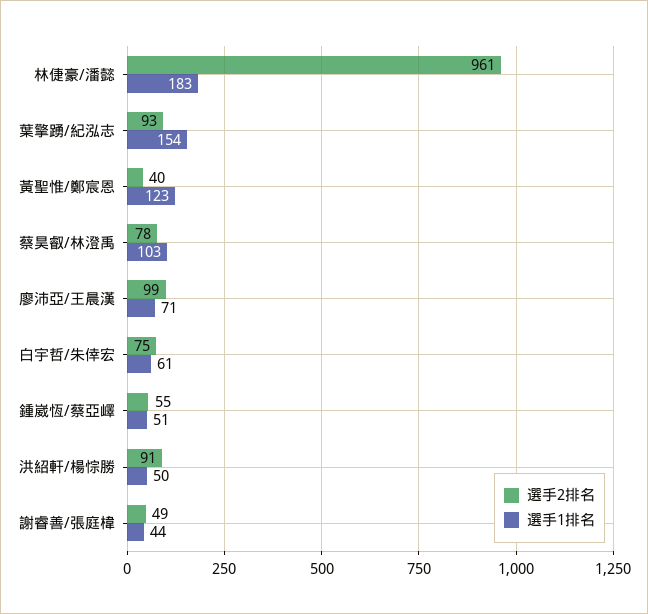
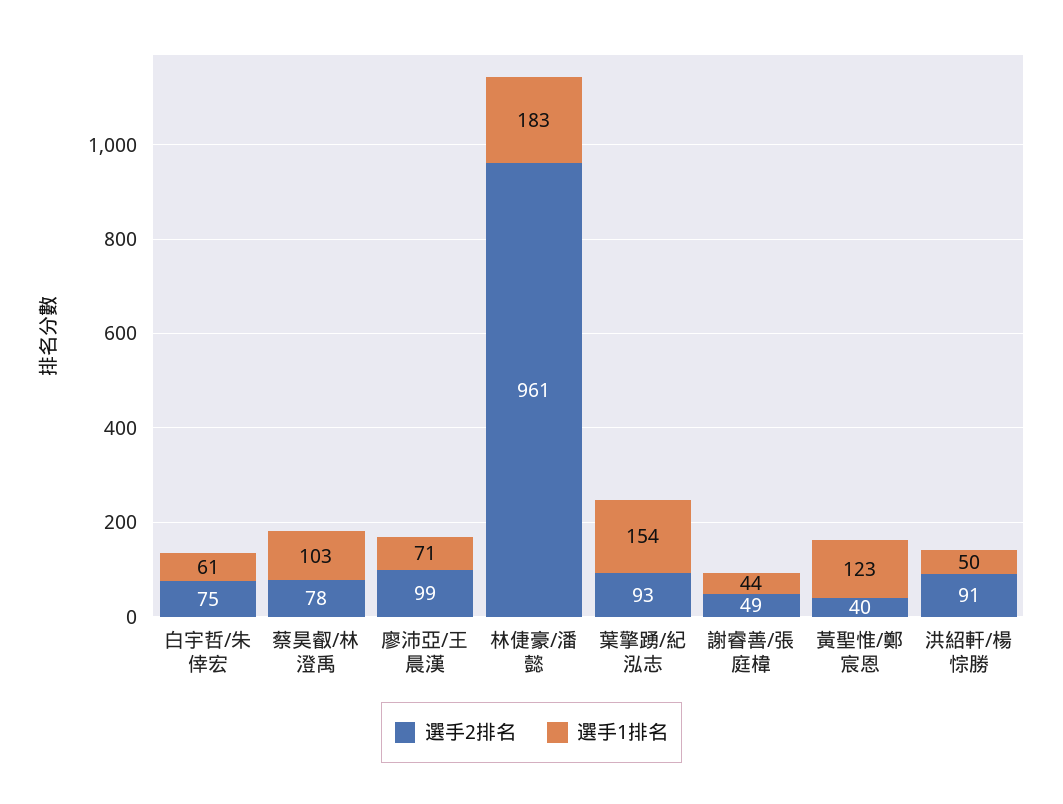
  {
    "選手2排名": {
      "林倢豪/潘懿": 961,
      "葉擎踴/紀泓志": 93,
      "黃聖惟/鄭宸恩": 40,
      "蔡昊叡/林澄禹": 78,
      "廖沛亞/王晨漢": 99,
      "白宇哲/朱倖宏": 75,
-     "鍾崴恆/蔡亞嶧": 55,
      "洪紹軒/楊悰勝": 91,
      "謝睿善/張庭椲": 49
    },
    "選手1排名": {
      "林倢豪/潘懿": 183,
      "葉擎踴/紀泓志": 154,
      "黃聖惟/鄭宸恩": 123,
      "蔡昊叡/林澄禹": 103,
      "廖沛亞/王晨漢": 71,
      "白宇哲/朱倖宏": 61,
-     "鍾崴恆/蔡亞嶧": 51,
      "洪紹軒/楊悰勝": 50,
      "謝睿善/張庭椲": 44
    }
  }

